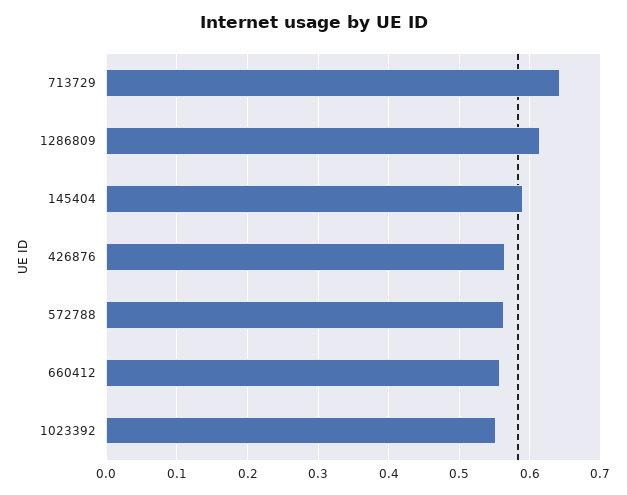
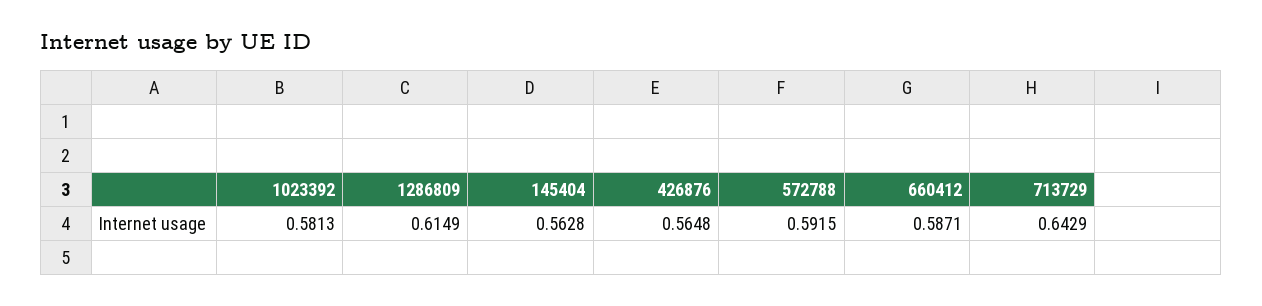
  {
    "713729": 0.6429,
    "1286809": 0.6149,
-   "145404": 0.59,
+   "145404": 0.5628,
    "426876": 0.5648,
-   "572788": 0.56,
+   "572788": 0.5915,
-   "660412": 0.56,
+   "660412": 0.5871,
-   "1023392": 0.55
+   "1023392": 0.5813
  }

